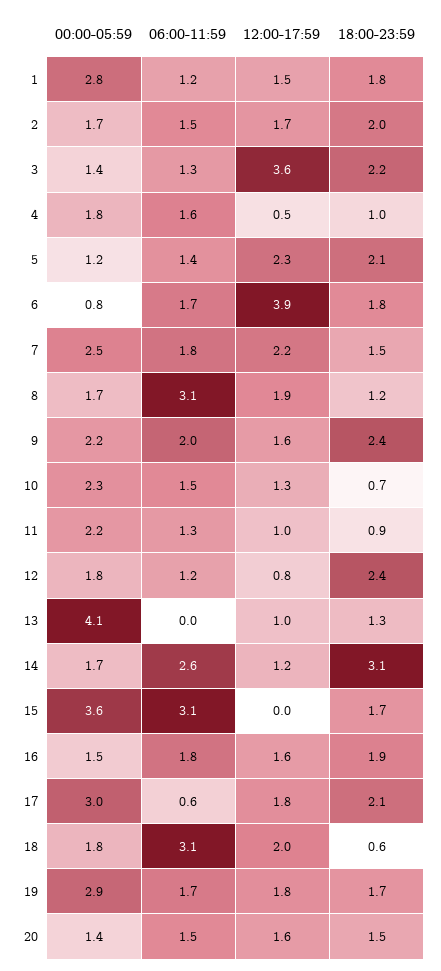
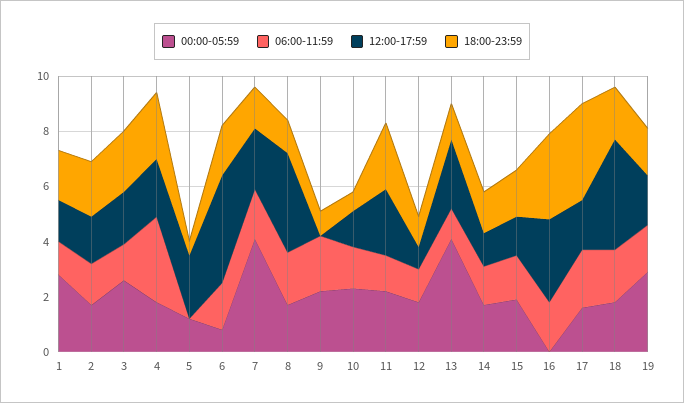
  {
    "00:00-05:59": {
      "1": 2.8,
      "2": 1.7,
-     "3": 1.4,
+     "3": 2.5,
      "4": 1.8,
      "5": 1.2,
      "6": 0.8,
-     "7": 2.5,
+     "7": 4,
      "8": 1.7,
      "9": 2.2,
      "10": 2.3,
      "11": 2.2,
      "12": 1.8,
      "13": 4.1,
      "14": 1.7,
-     "15": 3.6,
+     "15": 2,
-     "16": 1.5,
+     "16": 0,
-     "17": 3,
+     "17": 1.5,
      "18": 1.8,
-     "19": 2.9,
+     "19": 2.9
-     "20": 1.4
    },
    "06:00-11:59": {
      "1": 1.2,
      "2": 1.5,
      "3": 1.3,
-     "4": 1.6,
+     "4": 3,
-     "5": 1.4,
+     "5": 0,
      "6": 1.7,
      "7": 1.8,
-     "8": 3.1,
+     "8": 2,
      "9": 2,
      "10": 1.5,
      "11": 1.3,
      "12": 1.2,
-     "13": 0,
+     "13": 1,
-     "14": 2.6,
+     "14": 1.5,
-     "15": 3.1,
+     "15": 1.5,
      "16": 1.8,
-     "17": 0.6,
+     "17": 2,
-     "18": 3.1,
+     "18": 2,
-     "19": 1.7,
+     "19": 1.7
-     "20": 1.5
    },
    "12:00-17:59": {
      "1": 1.5,
      "2": 1.7,
-     "3": 3.6,
+     "3": 2,
-     "4": 0.5,
+     "4": 2,
      "5": 2.3,
      "6": 3.9,
      "7": 2.2,
-     "8": 1.9,
+     "8": 3.5,
-     "9": 1.6,
+     "9": 0,
      "10": 1.3,
-     "11": 1,
+     "11": 2.5,
      "12": 0.8,
-     "13": 1,
+     "13": 2.5,
      "14": 1.2,
-     "15": 0,
+     "15": 1.5,
-     "16": 1.6,
+     "16": 3,
      "17": 1.8,
-     "18": 2,
+     "18": 4,
-     "19": 1.8,
+     "19": 1.8
-     "20": 1.6
    },
    "18:00-23:59": {
      "1": 1.8,
      "2": 2,
      "3": 2.2,
-     "4": 1,
+     "4": 2.5,
-     "5": 2.1,
+     "5": 0.5,
      "6": 1.8,
      "7": 1.5,
      "8": 1.2,
-     "9": 2.4,
+     "9": 1,
      "10": 0.7,
-     "11": 0.9,
+     "11": 2.5,
-     "12": 2.4,
+     "12": 1,
      "13": 1.3,
-     "14": 3.1,
+     "14": 1.5,
      "15": 1.7,
-     "16": 1.9,
+     "16": 3,
-     "17": 2.1,
+     "17": 3.5,
-     "18": 0.6,
+     "18": 2,
-     "19": 1.7,
+     "19": 1.7
-     "20": 1.5
    }
  }

